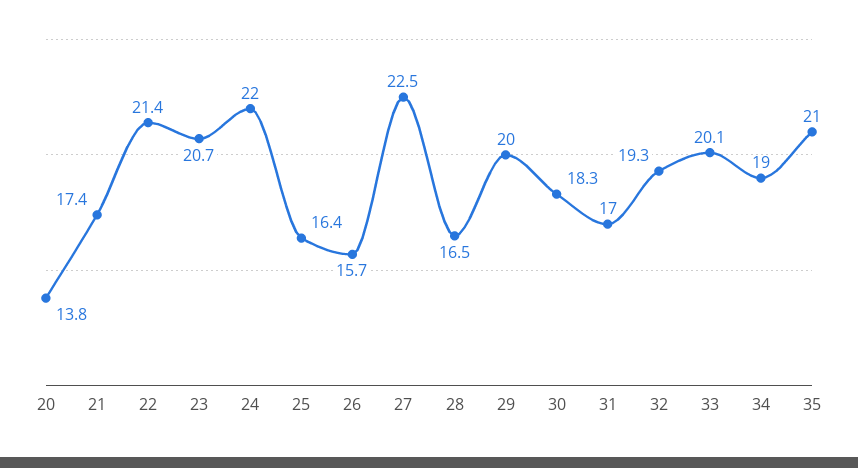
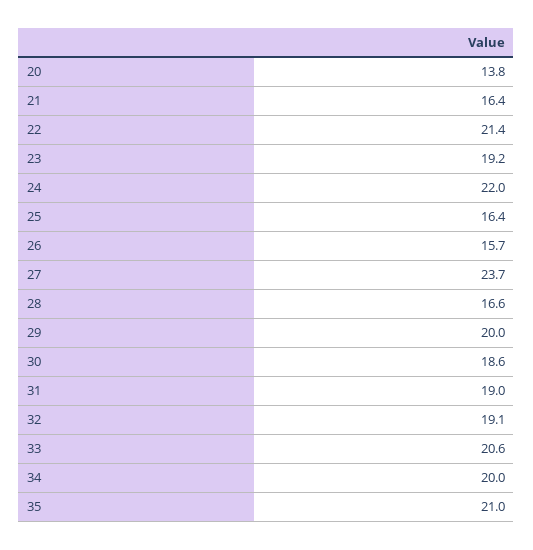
  {
    "20": 13.8,
-   "21": 17.4,
+   "21": 16.4,
    "22": 21.4,
-   "23": 20.7,
+   "23": 19.2,
    "24": 22,
    "25": 16.4,
    "26": 15.7,
-   "27": 22.5,
+   "27": 23.7,
-   "28": 16.5,
+   "28": 16.6,
    "29": 20,
-   "30": 18.3,
+   "30": 18.6,
-   "31": 17,
+   "31": 19,
-   "32": 19.3,
+   "32": 19.1,
-   "33": 20.1,
+   "33": 20.6,
-   "34": 19,
+   "34": 20,
    "35": 21
  }

